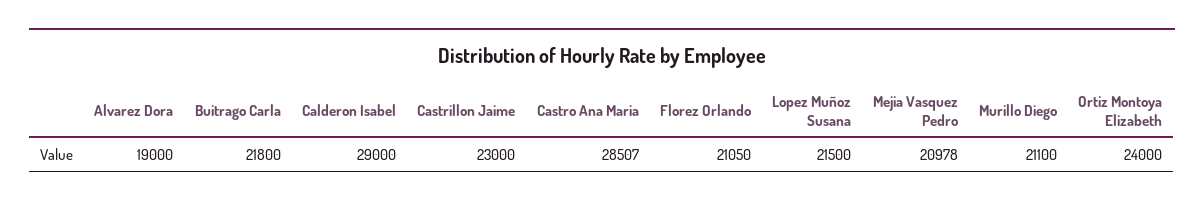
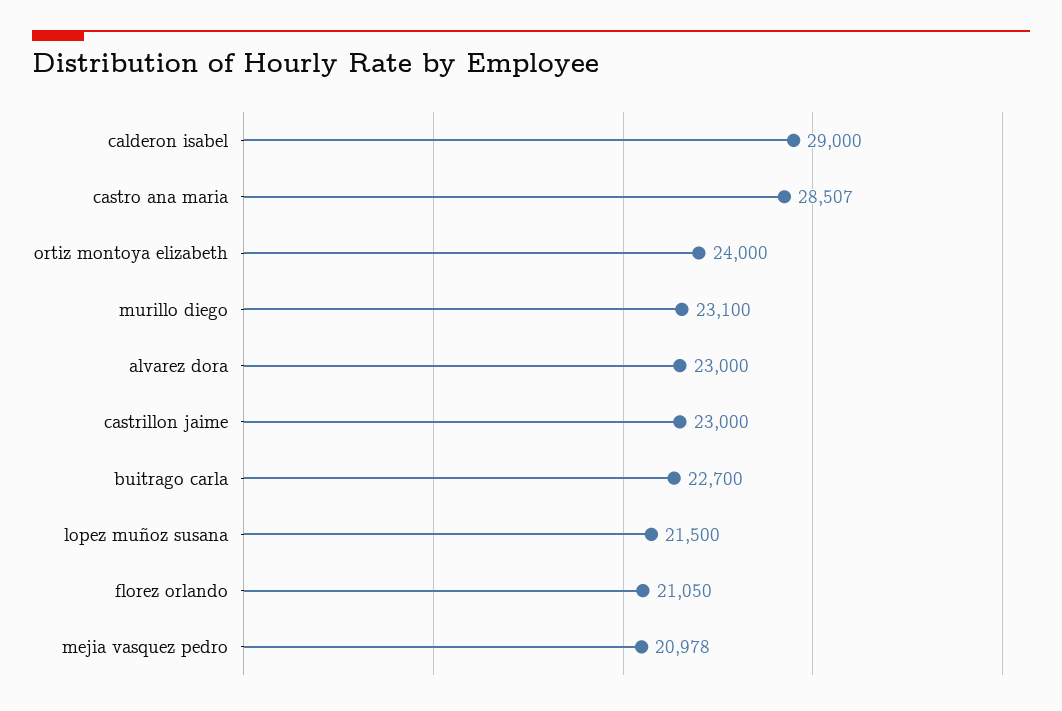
  {
-   "Alvarez Dora": 19000,
+   "Alvarez Dora": 23000,
-   "Buitrago Carla": 21800,
+   "Buitrago Carla": 22700,
    "Calderon Isabel": 29000,
    "Castrillon Jaime": 23000,
    "Castro Ana Maria": 28507,
    "Florez Orlando": 21050,
    "Lopez Muñoz Susana": 21500,
    "Mejia Vasquez Pedro": 20978,
-   "Murillo Diego": 21100,
+   "Murillo Diego": 23100,
    "Ortiz Montoya Elizabeth": 24000
  }

